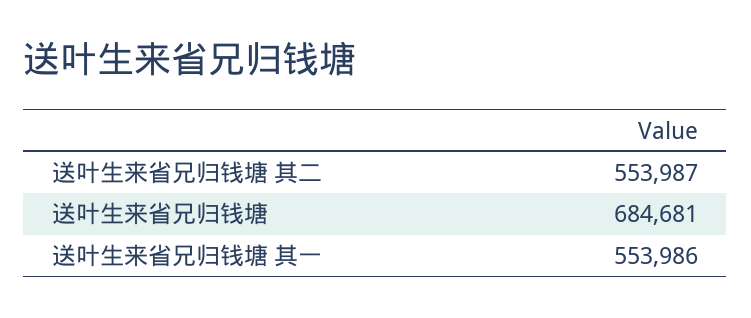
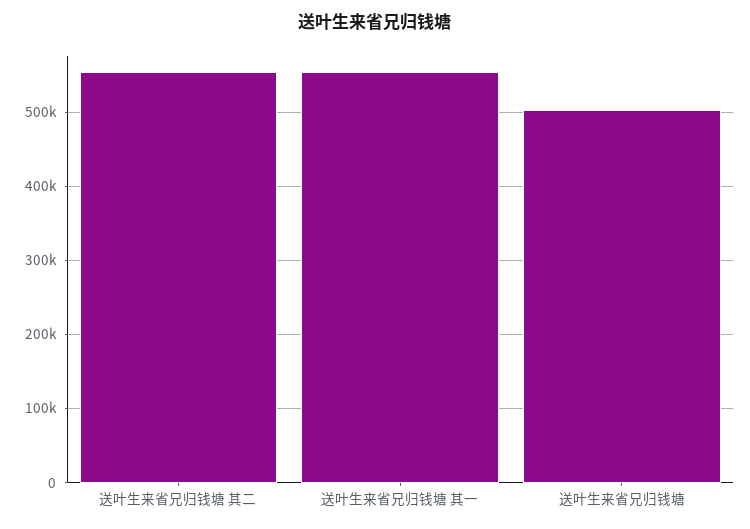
  {
    "送叶生来省兄归钱塘 其二": 553987,
-   "送叶生来省兄归钱塘": 684681,
+   "送叶生来省兄归钱塘": 500000,
    "送叶生来省兄归钱塘 其一": 553986
  }

